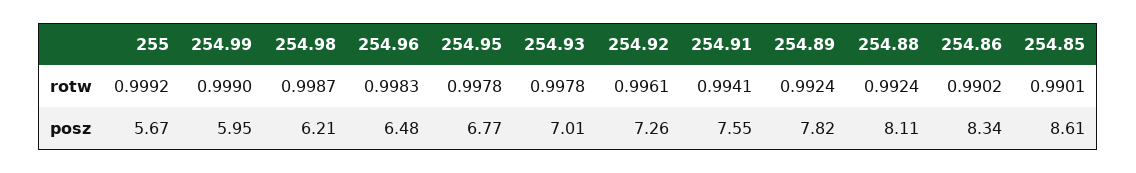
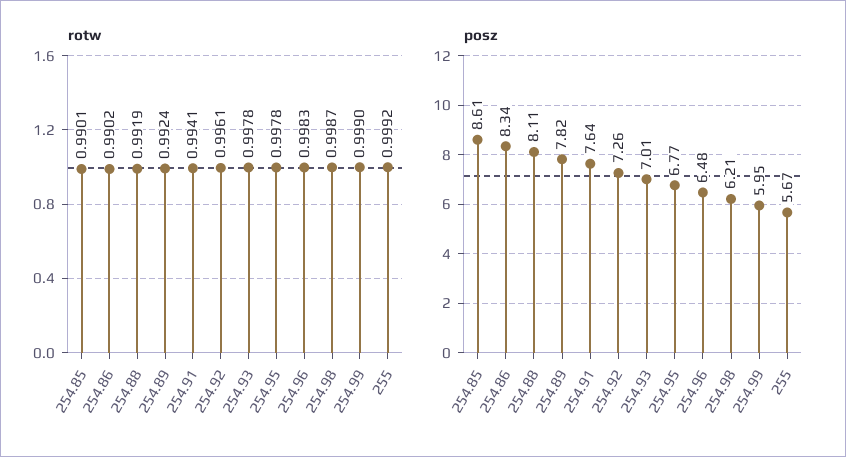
  {
    "rotw": {
      "255": 0.9992,
      "254.99": 0.999,
      "254.98": 0.9987,
      "254.96": 0.9983,
      "254.95": 0.9978,
      "254.93": 0.9978,
      "254.92": 0.9961,
      "254.91": 0.9941,
      "254.89": 0.9924,
-     "254.88": 0.9924,
+     "254.88": 0.9919,
      "254.86": 0.9902,
      "254.85": 0.9901
    },
    "posz": {
      "255": 5.67,
      "254.99": 5.95,
      "254.98": 6.21,
      "254.96": 6.48,
      "254.95": 6.77,
      "254.93": 7.01,
      "254.92": 7.26,
-     "254.91": 7.55,
+     "254.91": 7.64,
      "254.89": 7.82,
      "254.88": 8.11,
      "254.86": 8.34,
      "254.85": 8.61
    }
  }

